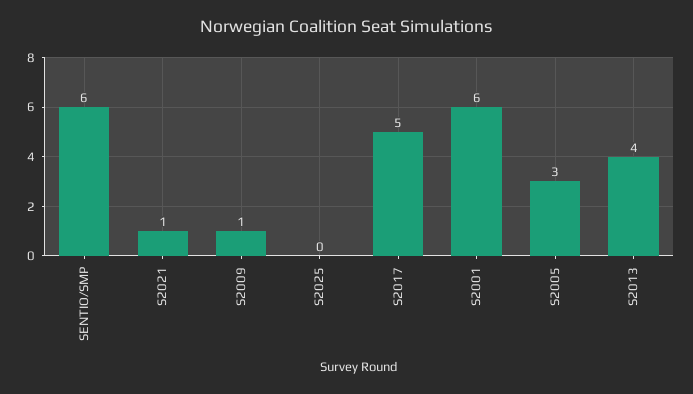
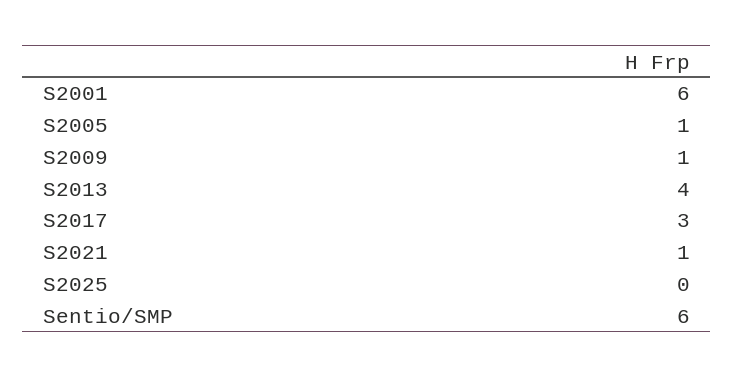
  {
    "SENTIO/SMP": 6,
    "S2021": 1,
    "S2009": 1,
    "S2025": 0,
-   "S2017": 5,
+   "S2017": 3,
    "S2001": 6,
-   "S2005": 3,
+   "S2005": 1,
    "S2013": 4
  }

